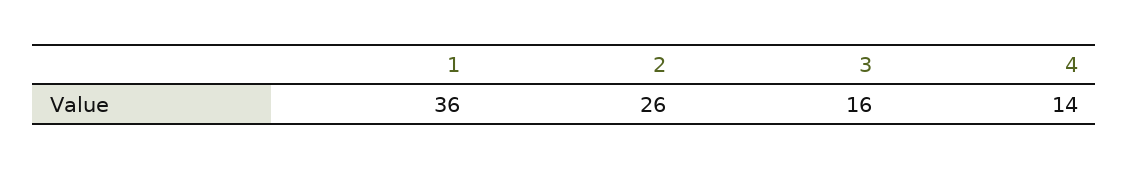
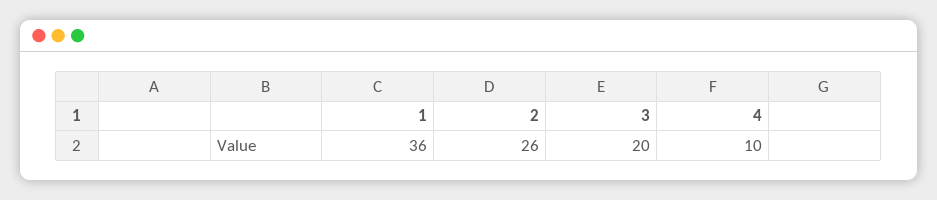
  {
    "1": 36,
    "2": 26,
-   "3": 16,
+   "3": 20,
-   "4": 14
+   "4": 10
  }

